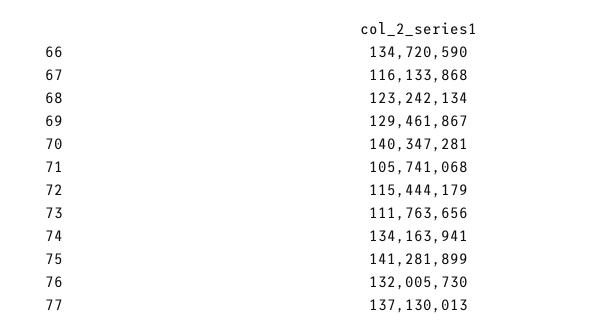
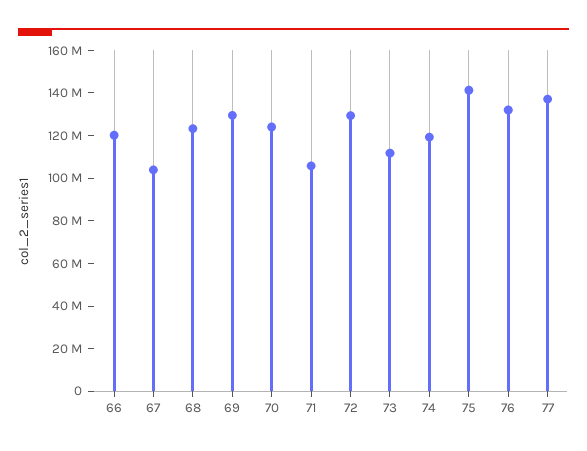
  {
-   "66": 134720590,
+   "66": 120000000,
-   "67": 116133868,
+   "67": 105000000,
    "68": 123242134,
    "69": 129461867,
-   "70": 140347281,
+   "70": 125000000,
    "71": 105741068,
-   "72": 115444179,
+   "72": 130000000,
    "73": 111763656,
-   "74": 134163941,
+   "74": 120000000,
    "75": 141281899,
    "76": 132005730,
    "77": 137130013
  }

